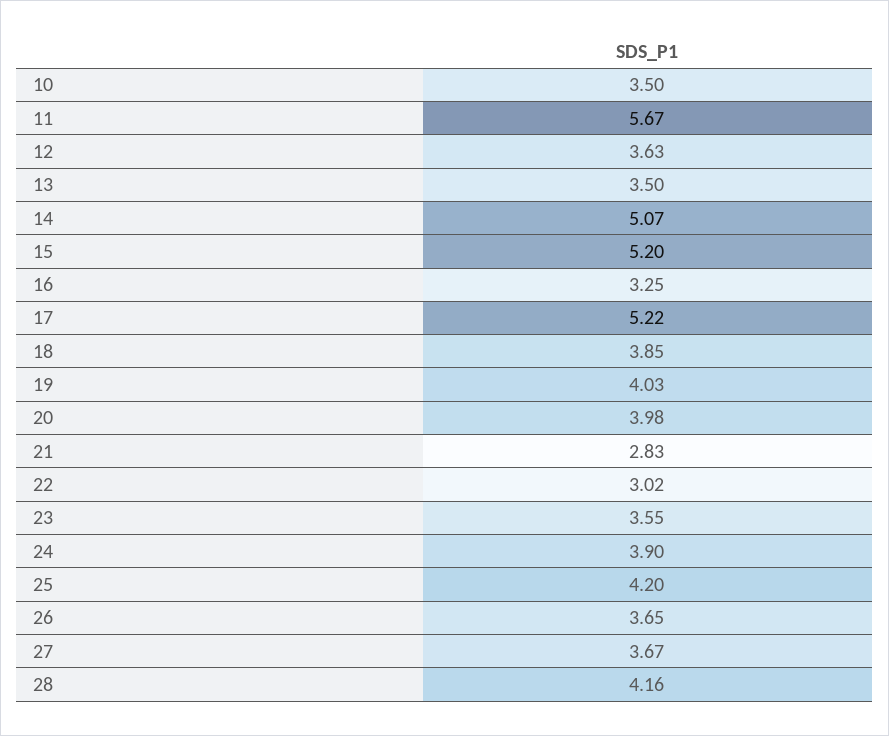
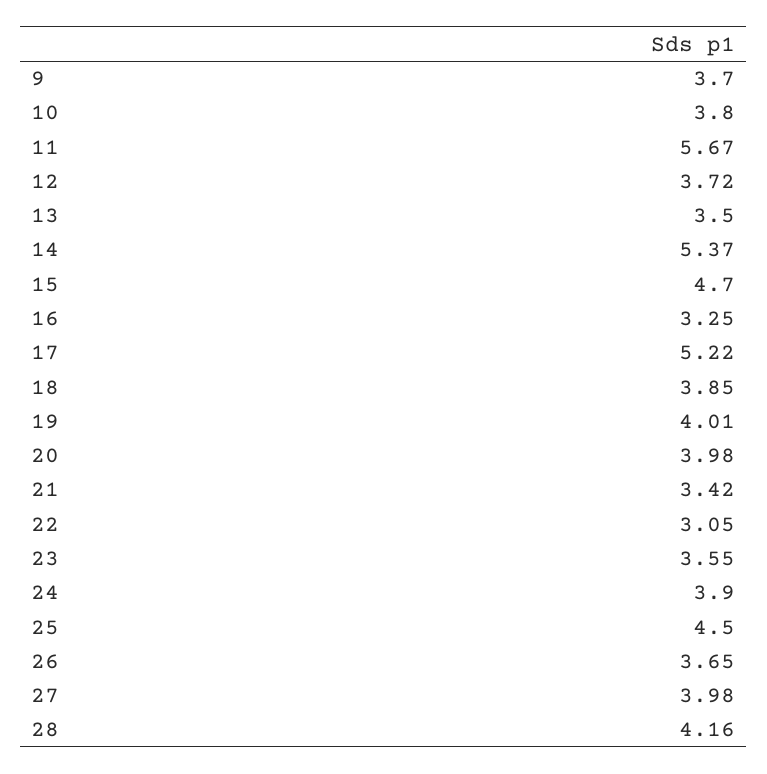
  {
-   "10": 3.5,
+   "10": 3.8,
    "11": 5.67,
-   "12": 3.63,
+   "12": 3.72,
    "13": 3.5,
-   "14": 5.07,
+   "14": 5.37,
-   "15": 5.2,
+   "15": 4.7,
    "16": 3.25,
    "17": 5.22,
    "18": 3.85,
-   "19": 4.03,
+   "19": 4.01,
    "20": 3.98,
-   "21": 2.83,
+   "21": 3.42,
-   "22": 3.02,
+   "22": 3.05,
    "23": 3.55,
    "24": 3.9,
-   "25": 4.2,
+   "25": 4.5,
    "26": 3.65,
-   "27": 3.67,
+   "27": 3.98,
-   "28": 4.16
+   "28": 4.16,
+   "9": 3.7
  }

